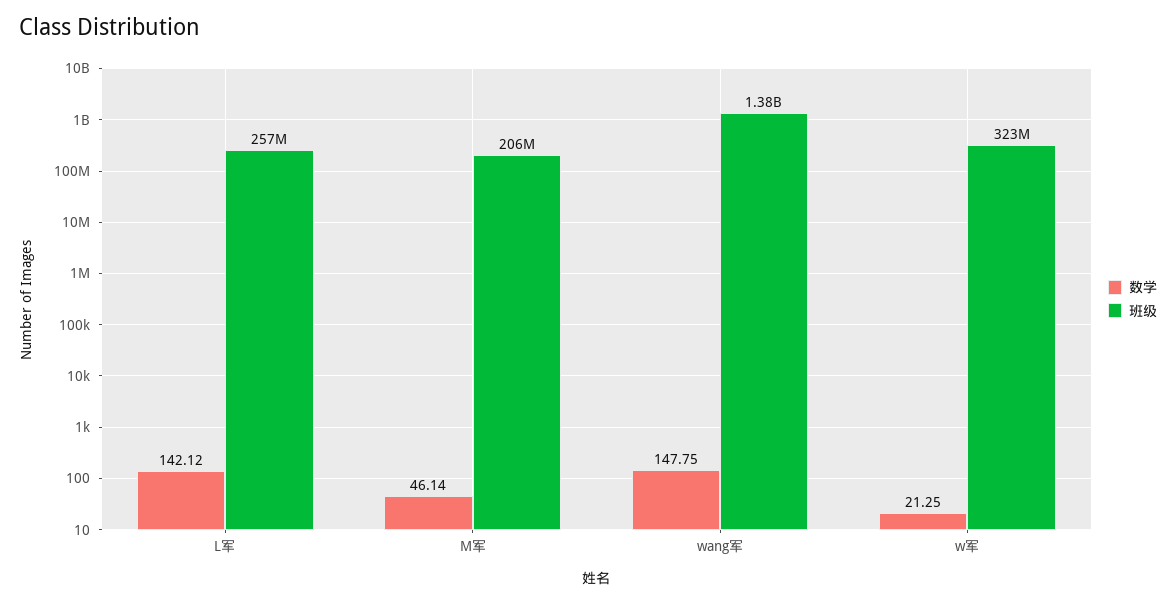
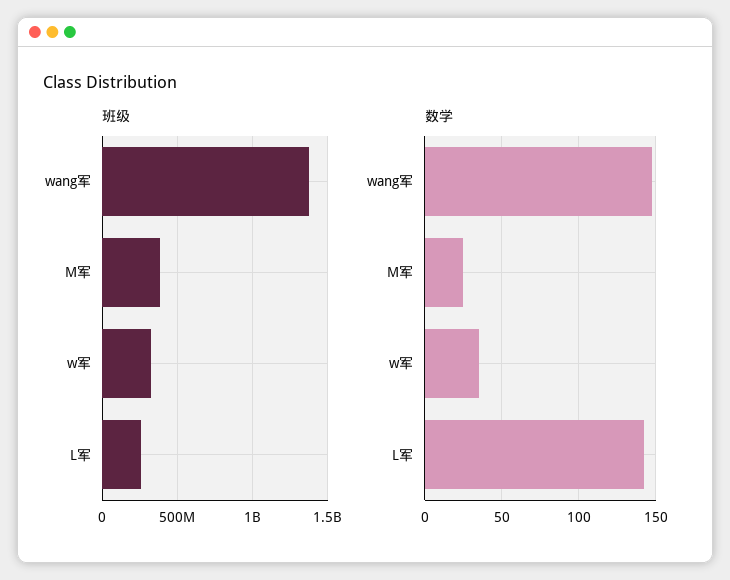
  {
    "数学": {
      "L军": 142.12,
-     "M军": 46.14,
+     "M军": 25,
      "wang军": 147.75,
-     "w军": 21.25
+     "w军": 35
    },
    "班级": {
      "L军": 257000000,
-     "M军": 206000000,
+     "M军": 400000000,
      "wang军": 1380000000,
      "w军": 323000000
    }
  }

